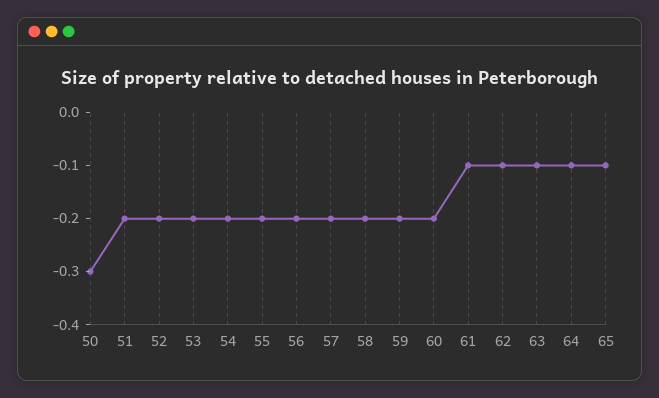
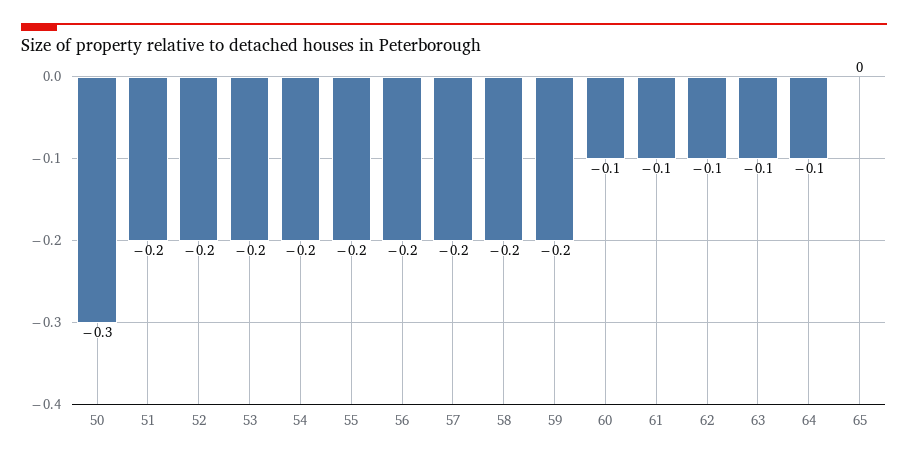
  {
    "50": -0.3,
    "51": -0.2,
    "52": -0.2,
    "53": -0.2,
    "54": -0.2,
    "55": -0.2,
    "56": -0.2,
    "57": -0.2,
    "58": -0.2,
    "59": -0.2,
-   "60": -0.2,
+   "60": -0.1,
    "61": -0.1,
    "62": -0.1,
    "63": -0.1,
    "64": -0.1,
-   "65": -0.1
+   "65": 0
  }

